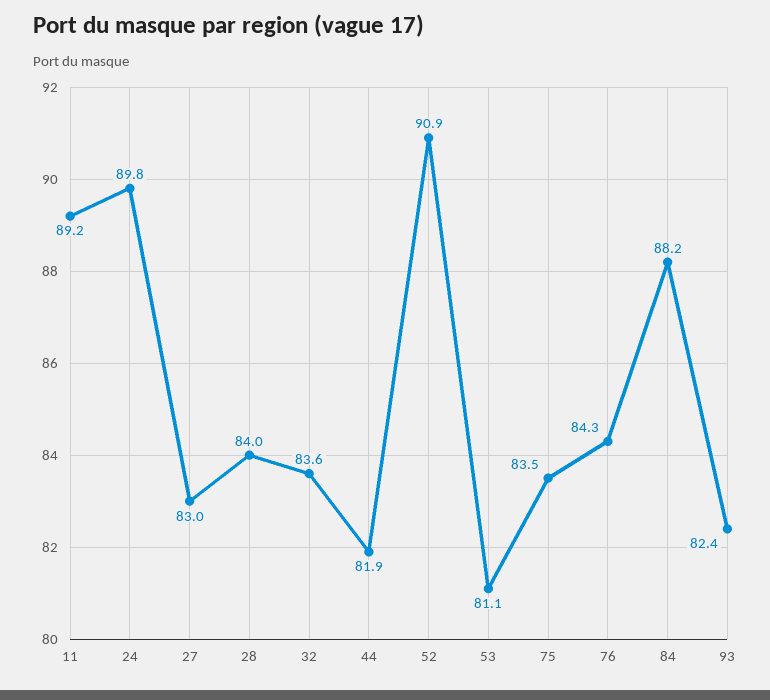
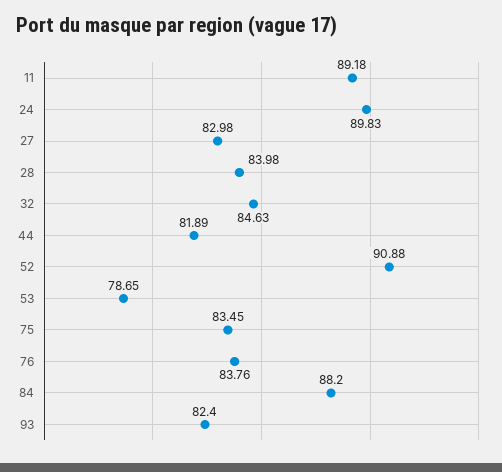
  {
    "11": 89.18,
    "24": 89.83,
    "27": 82.98,
    "28": 83.98,
-   "32": 83.6,
+   "32": 84.63,
    "44": 81.89,
    "52": 90.88,
-   "53": 81.1,
+   "53": 78.65,
    "75": 83.45,
-   "76": 84.3,
+   "76": 83.76,
    "84": 88.2,
    "93": 82.4
  }

